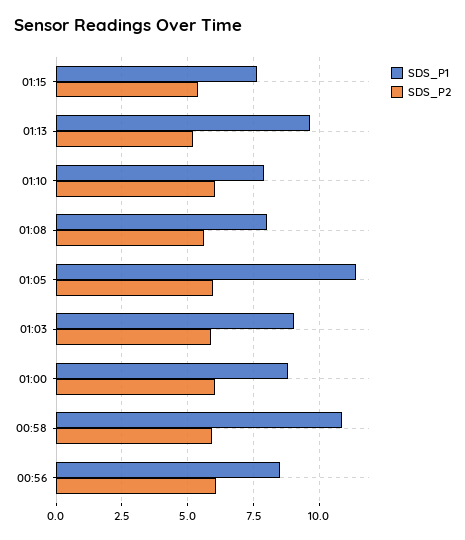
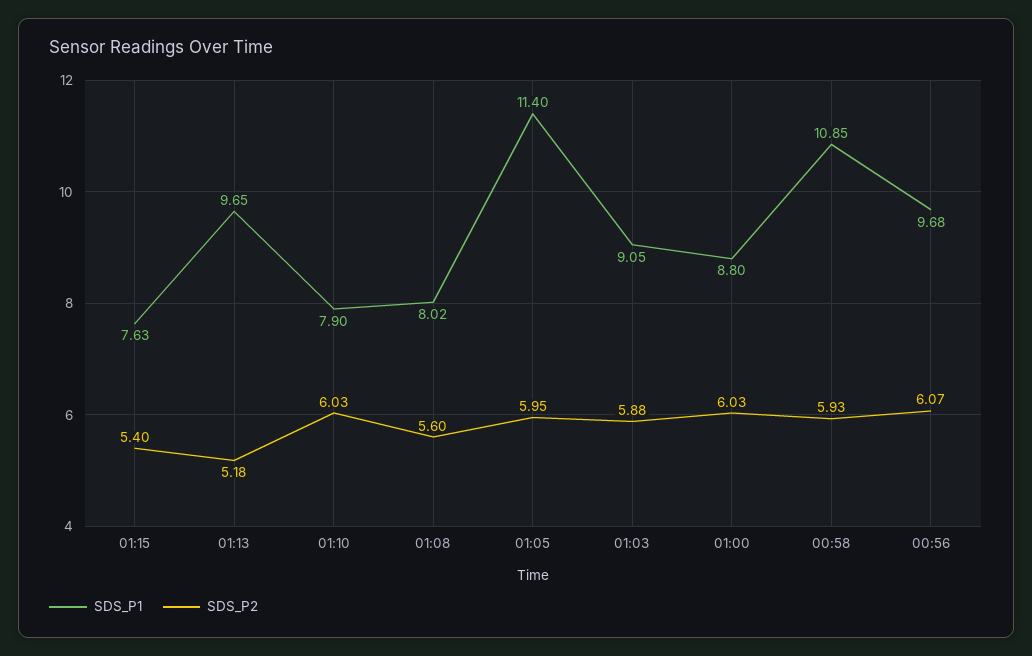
  {
    "SDS_P1": {
      "01:15": 7.63,
      "01:13": 9.65,
      "01:10": 7.9,
      "01:08": 8.02,
      "01:05": 11.4,
      "01:03": 9.05,
      "01:00": 8.8,
      "00:58": 10.85,
-     "00:56": 8.5
+     "00:56": 9.68
    },
    "SDS_P2": {
      "01:15": 5.4,
      "01:13": 5.18,
      "01:10": 6.03,
      "01:08": 5.6,
      "01:05": 5.95,
      "01:03": 5.88,
      "01:00": 6.03,
      "00:58": 5.93,
      "00:56": 6.07
    }
  }

